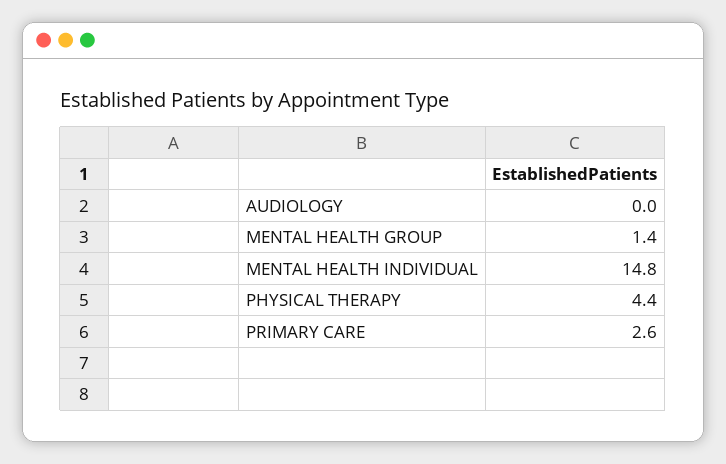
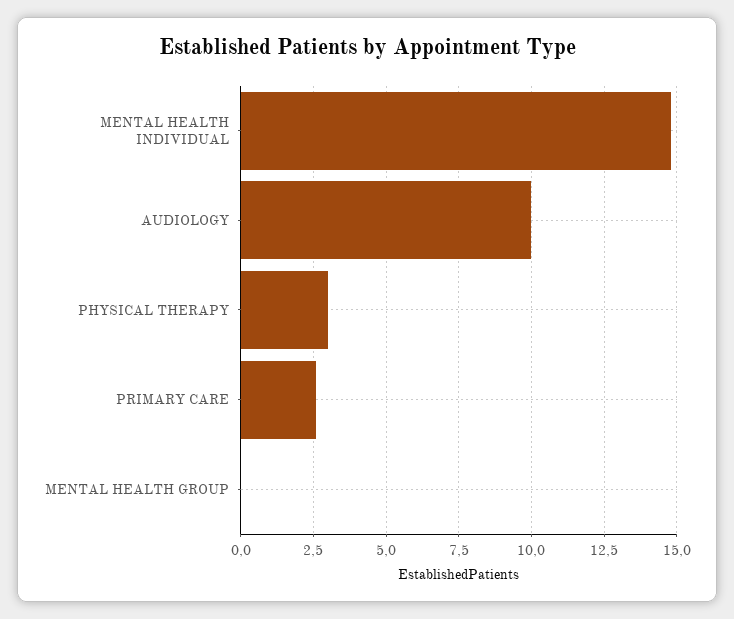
  {
-   "AUDIOLOGY": 0,
+   "AUDIOLOGY": 10,
-   "MENTAL HEALTH GROUP": 1.4,
+   "MENTAL HEALTH GROUP": 0,
    "MENTAL HEALTH INDIVIDUAL": 14.8,
-   "PHYSICAL THERAPY": 4.4,
+   "PHYSICAL THERAPY": 3,
    "PRIMARY CARE": 2.6
  }

